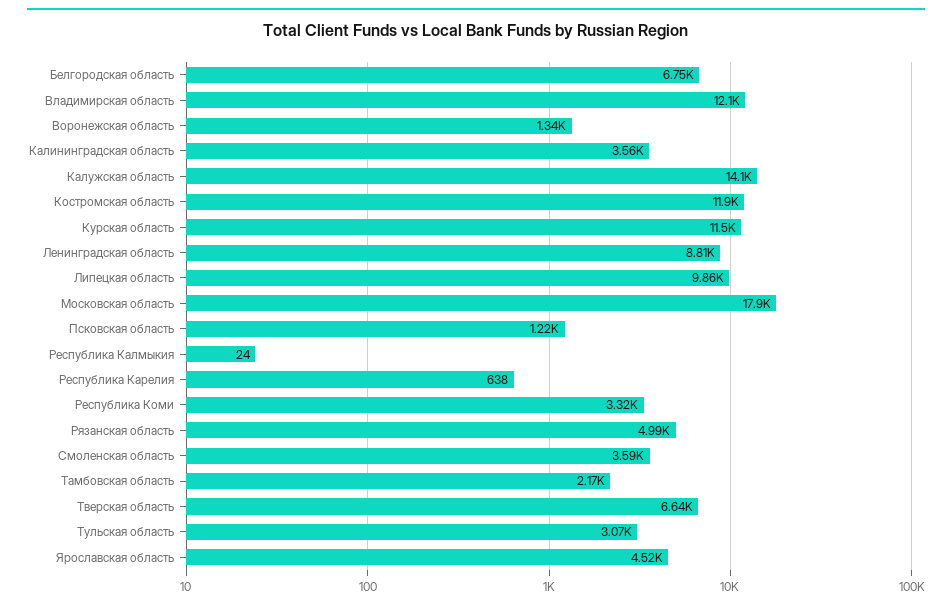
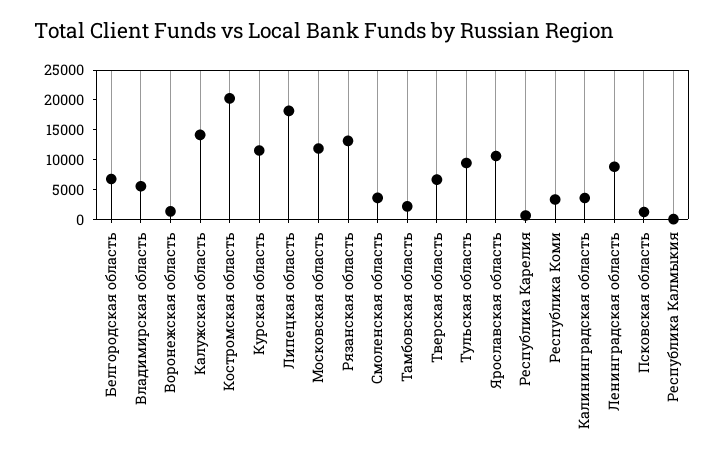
  {
    "Белгородская область": 6750,
-   "Владимирская область": 12100,
+   "Владимирская область": 5000,
    "Воронежская область": 1340,
    "Калининградская область": 3560,
    "Калужская область": 14100,
-   "Костромская область": 11900,
+   "Костромская область": 20000,
    "Курская область": 11500,
    "Ленинградская область": 8810,
-   "Липецкая область": 9860,
+   "Липецкая область": 17500,
-   "Московская область": 17900,
+   "Московская область": 12500,
    "Псковская область": 1220,
    "Республика Калмыкия": 24,
    "Республика Карелия": 638,
    "Республика Коми": 3320,
-   "Рязанская область": 4990,
+   "Рязанская область": 12500,
    "Смоленская область": 3590,
    "Тамбовская область": 2170,
    "Тверская область": 6640,
-   "Тульская область": 3070,
+   "Тульская область": 10000,
-   "Ярославская область": 4520
+   "Ярославская область": 10000
  }

